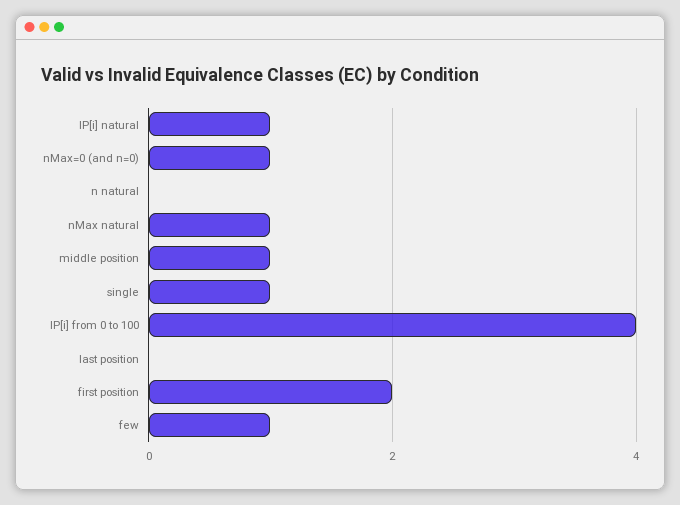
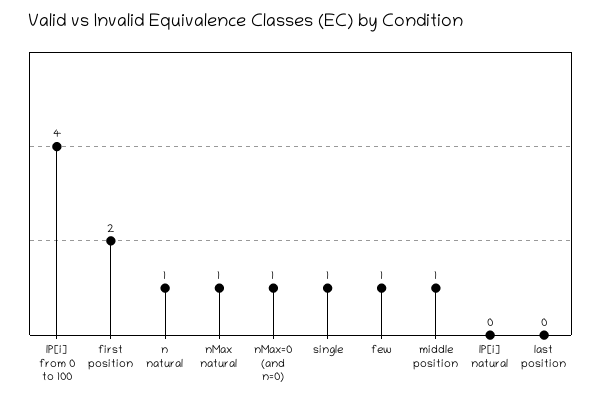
  {
-   "lP[i] natural": 1,
+   "lP[i] natural": 0,
    "nMax=0 (and n=0)": 1,
-   "n natural": 0,
+   "n natural": 1,
    "nMax natural": 1,
    "middle position": 1,
    "single": 1,
    "lP[i] from 0 to 100": 4,
    "last position": 0,
    "first position": 2,
    "few": 1
  }

